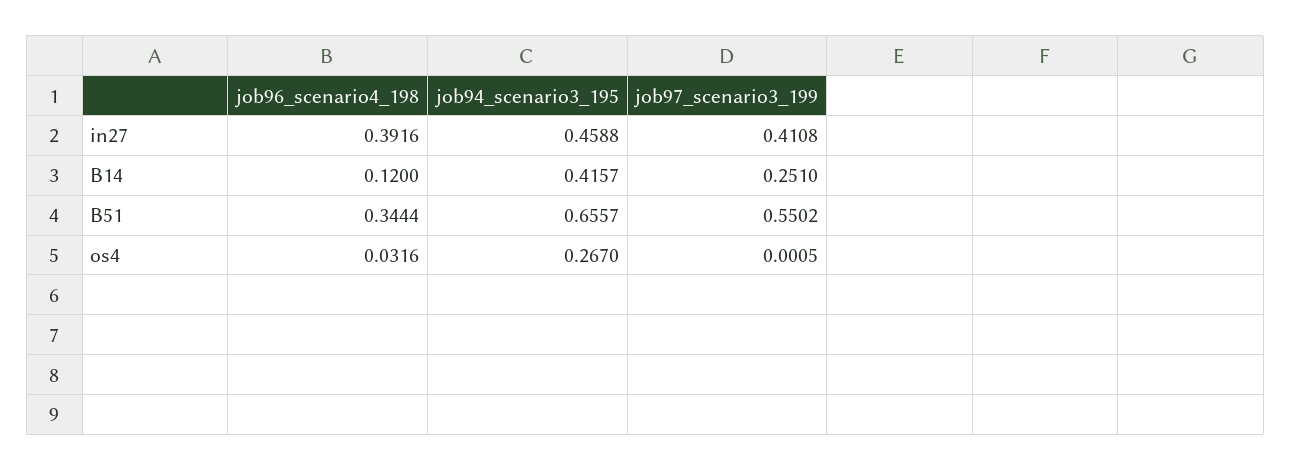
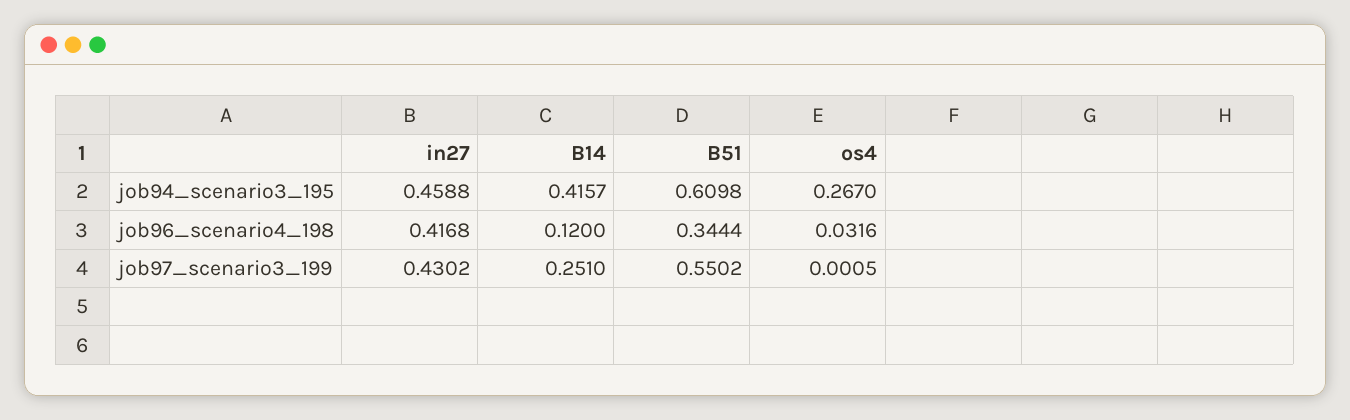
  {
    "job96_scenario4_198": {
-     "in27": 0.3916,
+     "in27": 0.4168,
      "B14": 0.12,
      "B51": 0.3444,
      "os4": 0.0316
    },
    "job94_scenario3_195": {
      "in27": 0.4588,
      "B14": 0.4157,
-     "B51": 0.6557,
+     "B51": 0.6098,
      "os4": 0.267
    },
    "job97_scenario3_199": {
-     "in27": 0.4108,
+     "in27": 0.4302,
      "B14": 0.251,
      "B51": 0.5502,
      "os4": 0.0005
    }
  }

